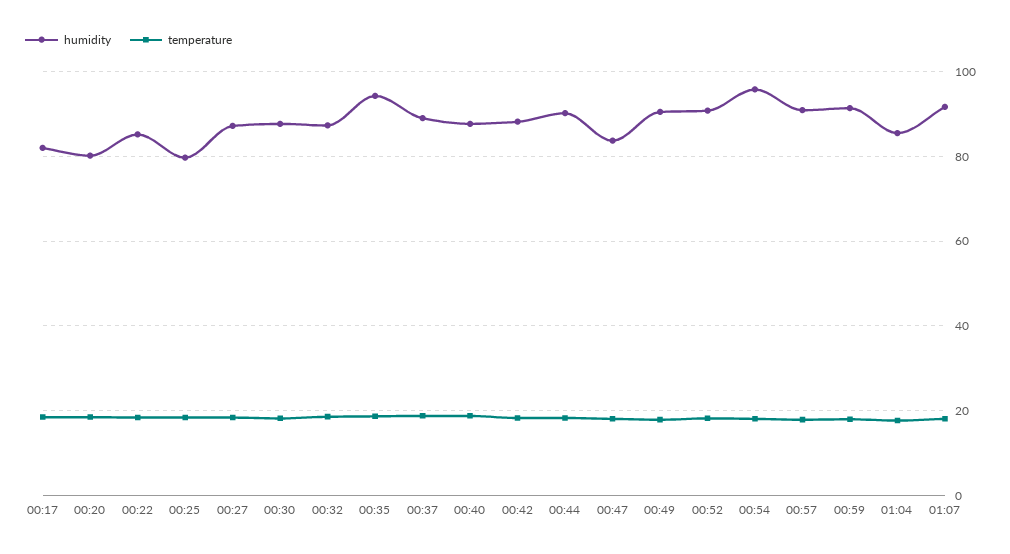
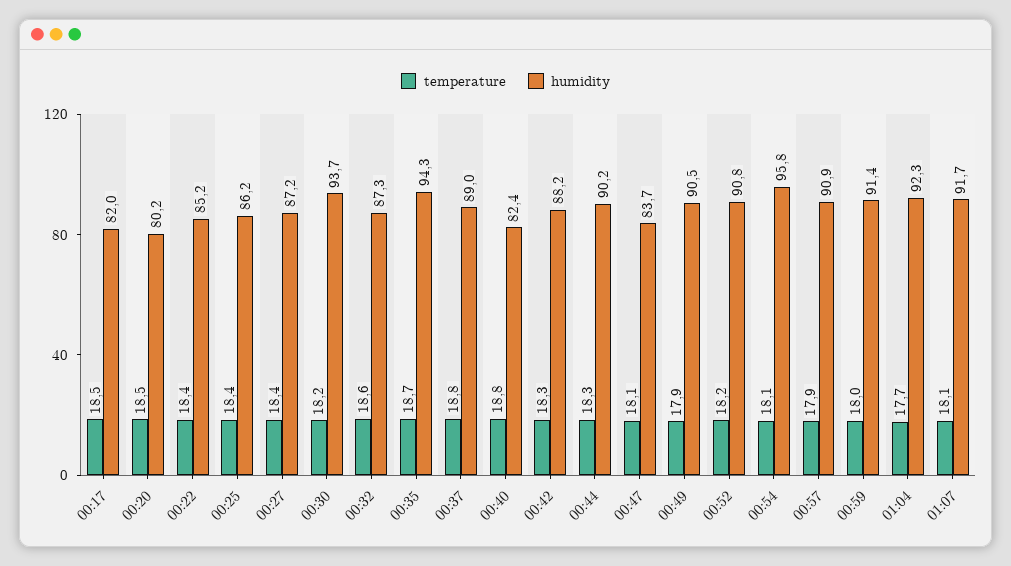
  {
    "humidity": {
      "00:17": 82,
      "00:20": 80.2,
      "00:22": 85.2,
-     "00:25": 80,
+     "00:25": 86.2,
      "00:27": 87.2,
-     "00:30": 88,
+     "00:30": 93.7,
      "00:32": 87.3,
      "00:35": 94.3,
      "00:37": 89,
-     "00:40": 88,
+     "00:40": 82.4,
      "00:42": 88.2,
      "00:44": 90.2,
      "00:47": 83.7,
      "00:49": 90.5,
      "00:52": 90.8,
      "00:54": 95.8,
      "00:57": 90.9,
      "00:59": 91.4,
-     "01:04": 86,
+     "01:04": 92.3,
      "01:07": 91.7
    },
    "temperature": {
      "00:17": 18.5,
      "00:20": 18.5,
      "00:22": 18.4,
      "00:25": 18.4,
      "00:27": 18.4,
      "00:30": 18.2,
      "00:32": 18.6,
      "00:35": 18.7,
      "00:37": 18.8,
      "00:40": 18.8,
      "00:42": 18.3,
      "00:44": 18.3,
      "00:47": 18.1,
      "00:49": 17.9,
      "00:52": 18.2,
      "00:54": 18.1,
      "00:57": 17.9,
      "00:59": 18,
      "01:04": 17.7,
      "01:07": 18.1
    }
  }

